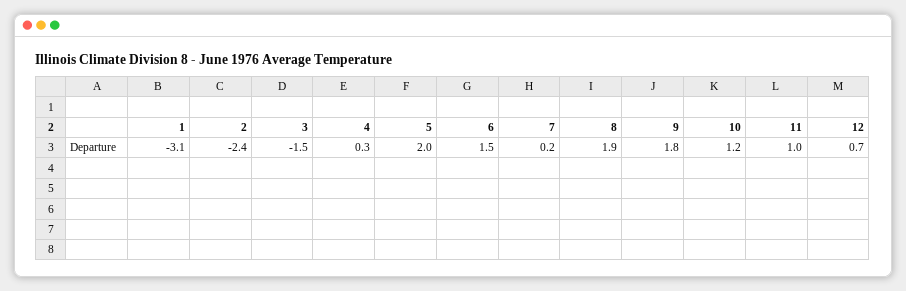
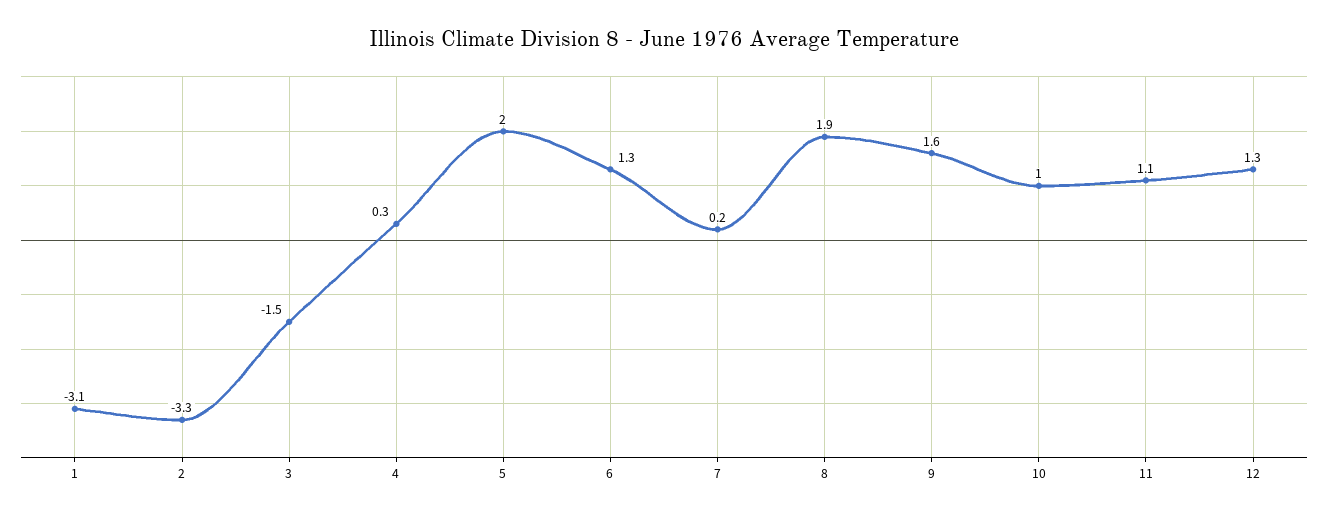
  {
    "1": -3.1,
-   "2": -2.4,
+   "2": -3.3,
    "3": -1.5,
    "4": 0.3,
    "5": 2,
-   "6": 1.5,
+   "6": 1.3,
    "7": 0.2,
    "8": 1.9,
-   "9": 1.8,
+   "9": 1.6,
-   "10": 1.2,
+   "10": 1,
-   "11": 1,
+   "11": 1.1,
-   "12": 0.7
+   "12": 1.3
  }

